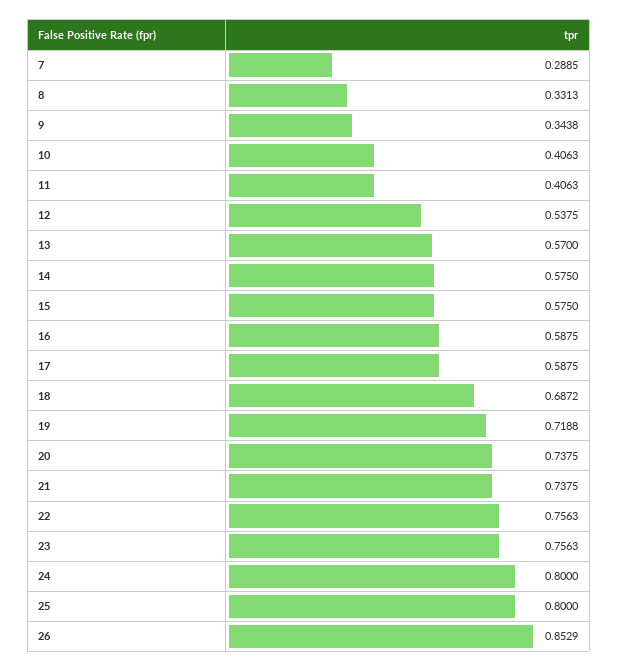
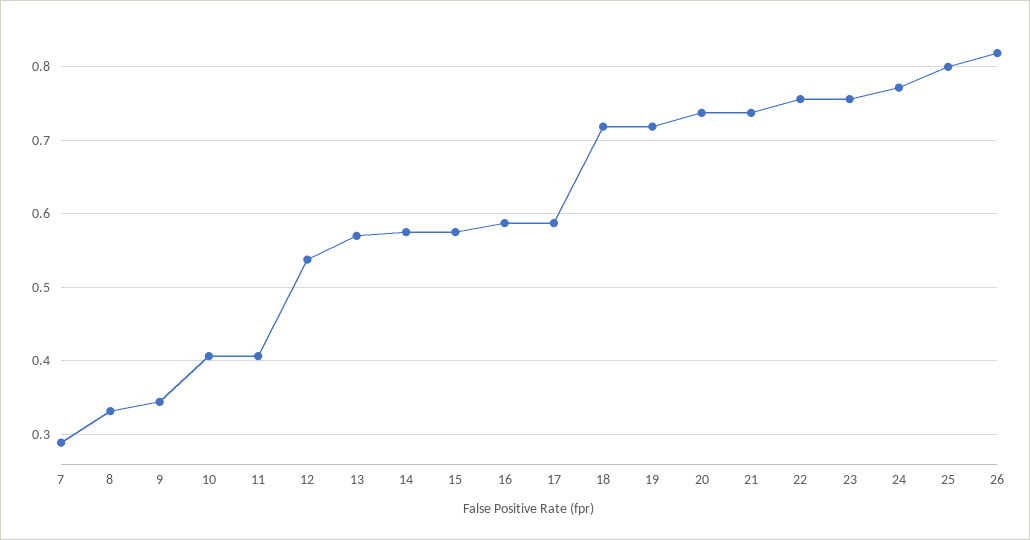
  {
    "7": 0.2885,
    "8": 0.3313,
    "9": 0.3438,
    "10": 0.4063,
    "11": 0.4063,
    "12": 0.5375,
    "13": 0.57,
    "14": 0.575,
    "15": 0.575,
    "16": 0.5875,
    "17": 0.5875,
-   "18": 0.6872,
+   "18": 0.72,
    "19": 0.7188,
    "20": 0.7375,
    "21": 0.7375,
    "22": 0.7563,
    "23": 0.7563,
-   "24": 0.8,
+   "24": 0.77,
    "25": 0.8,
-   "26": 0.8529
+   "26": 0.82
  }

